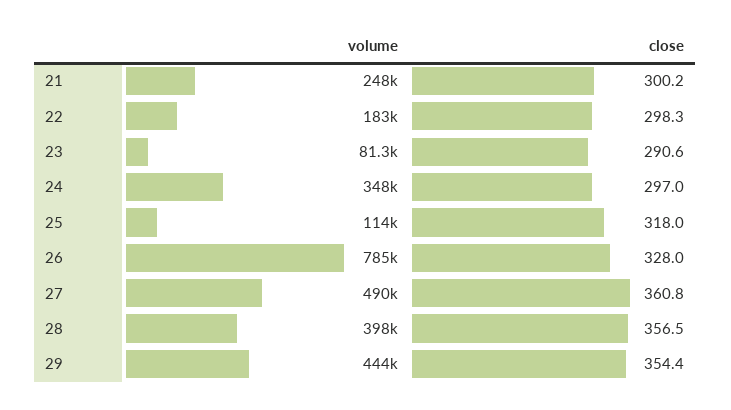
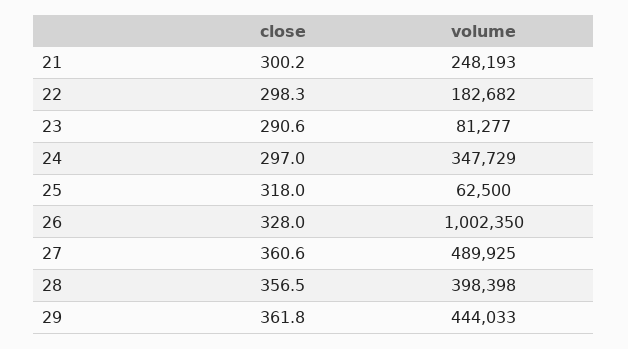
  {
    "volume": {
      "21": 248193,
      "22": 182682,
      "23": 81277,
      "24": 347729,
-     "25": 114000,
+     "25": 62500,
-     "26": 785000,
+     "26": 1002350,
      "27": 489925,
      "28": 398398,
      "29": 444033
    },
    "close": {
      "21": 300.2,
      "22": 298.3,
      "23": 290.6,
      "24": 297,
      "25": 318,
      "26": 328,
-     "27": 360.8,
+     "27": 360.6,
      "28": 356.5,
-     "29": 354.4
+     "29": 361.8
    }
  }

